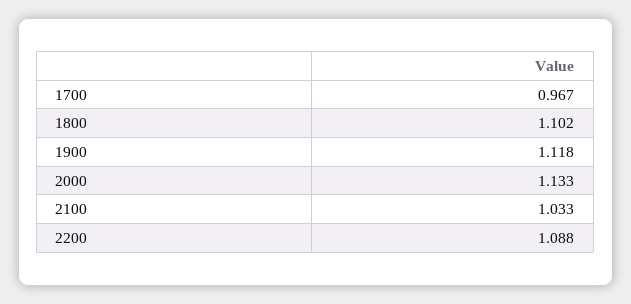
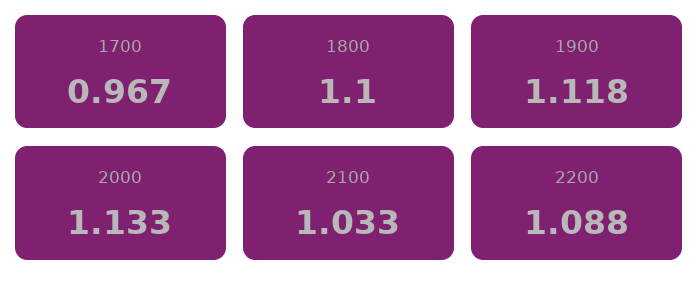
  {
    "1700": 0.967,
-   "1800": 1.102,
+   "1800": 1.1,
    "1900": 1.118,
    "2000": 1.133,
    "2100": 1.033,
    "2200": 1.088
  }

